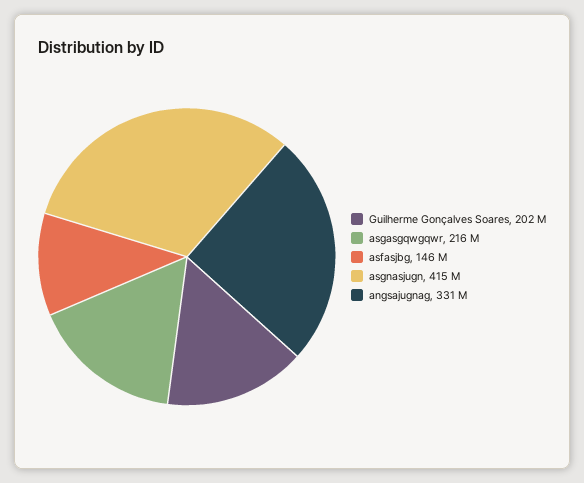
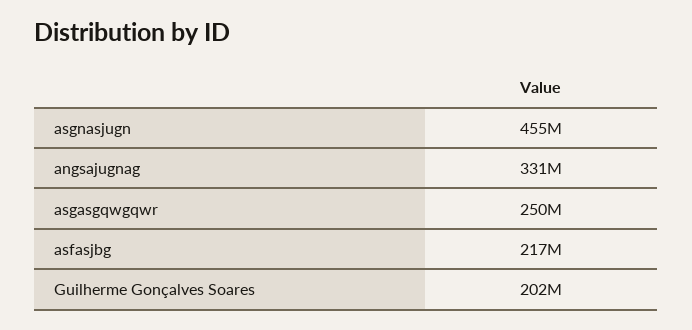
  {
    "Guilherme Gonçalves Soares": 202000000,
-   "asgasgqwgqwr": 216000000,
+   "asgasgqwgqwr": 250000000,
-   "asfasjbg": 146000000,
+   "asfasjbg": 217000000,
-   "asgnasjugn": 415000000,
+   "asgnasjugn": 455000000,
    "angsajugnag": 331000000
  }

